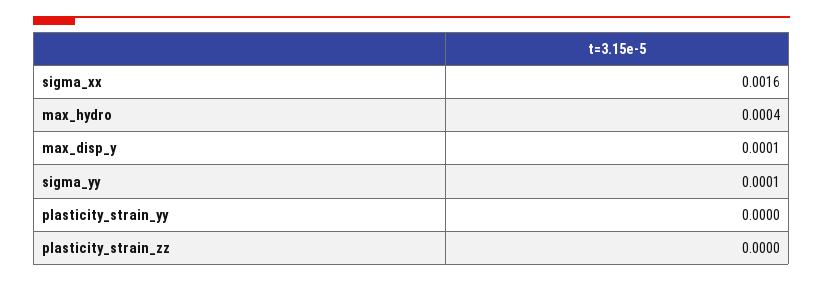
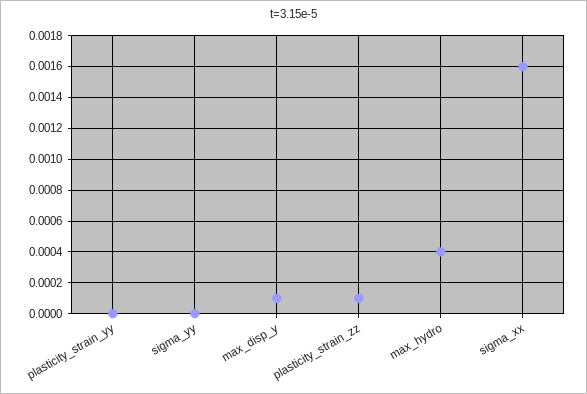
  {
    "sigma_xx": 0.0016,
    "max_hydro": 0.0004,
    "max_disp_y": 0.0001,
-   "sigma_yy": 0.0001,
+   "sigma_yy": 0,
    "plasticity_strain_yy": 0,
-   "plasticity_strain_zz": 0
+   "plasticity_strain_zz": 0.0001
  }

